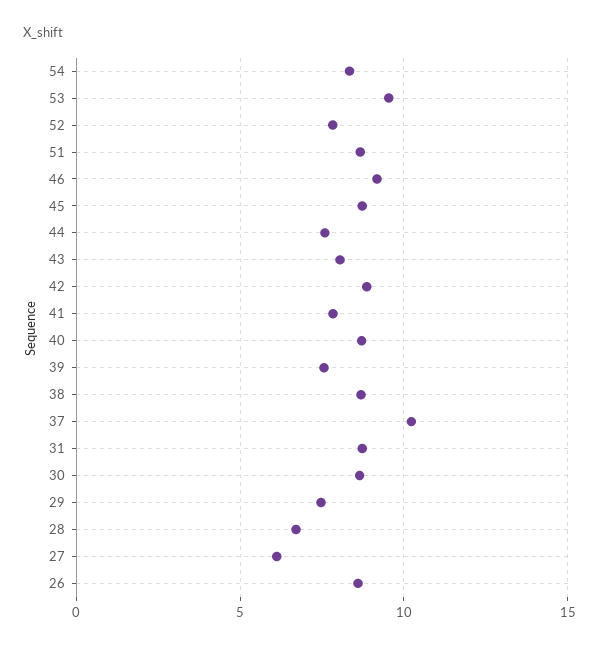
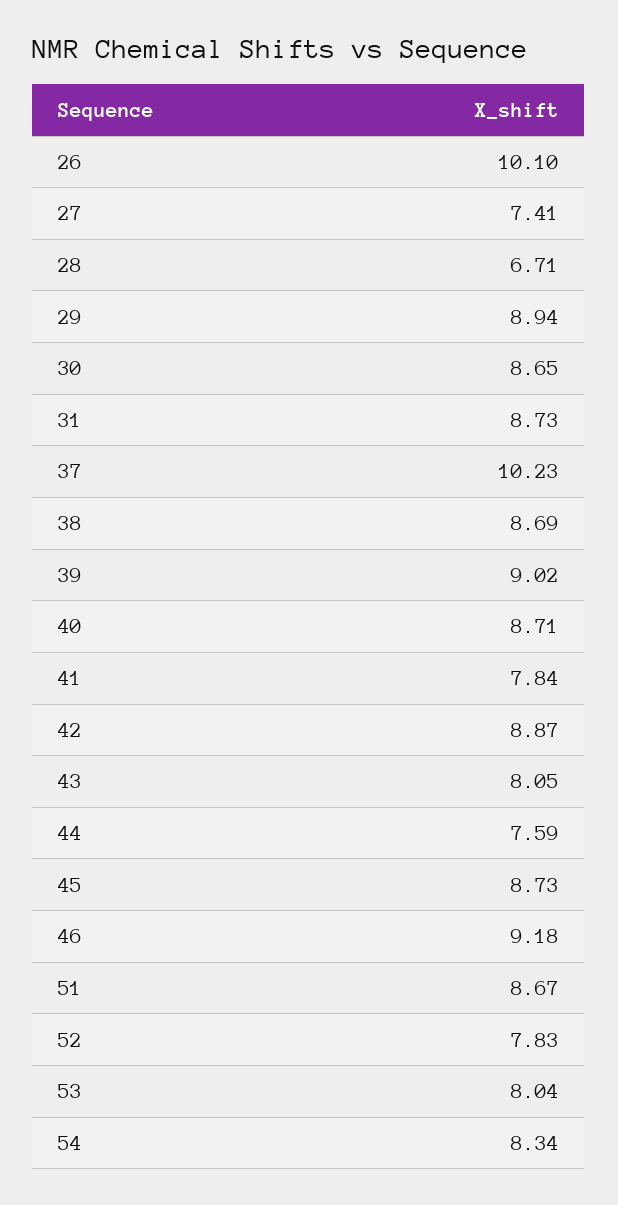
  {
    "54": 8.34,
-   "53": 9.5,
+   "53": 8.04,
    "52": 7.83,
    "51": 8.67,
    "46": 9.18,
    "45": 8.73,
    "44": 7.59,
    "43": 8.05,
    "42": 8.87,
    "41": 7.84,
    "40": 8.71,
-   "39": 7.5,
+   "39": 9.02,
    "38": 8.69,
    "37": 10.23,
    "31": 8.73,
    "30": 8.65,
-   "29": 7.5,
+   "29": 8.94,
    "28": 6.71,
-   "27": 6,
+   "27": 7.41,
-   "26": 8.5
+   "26": 10.1
  }

